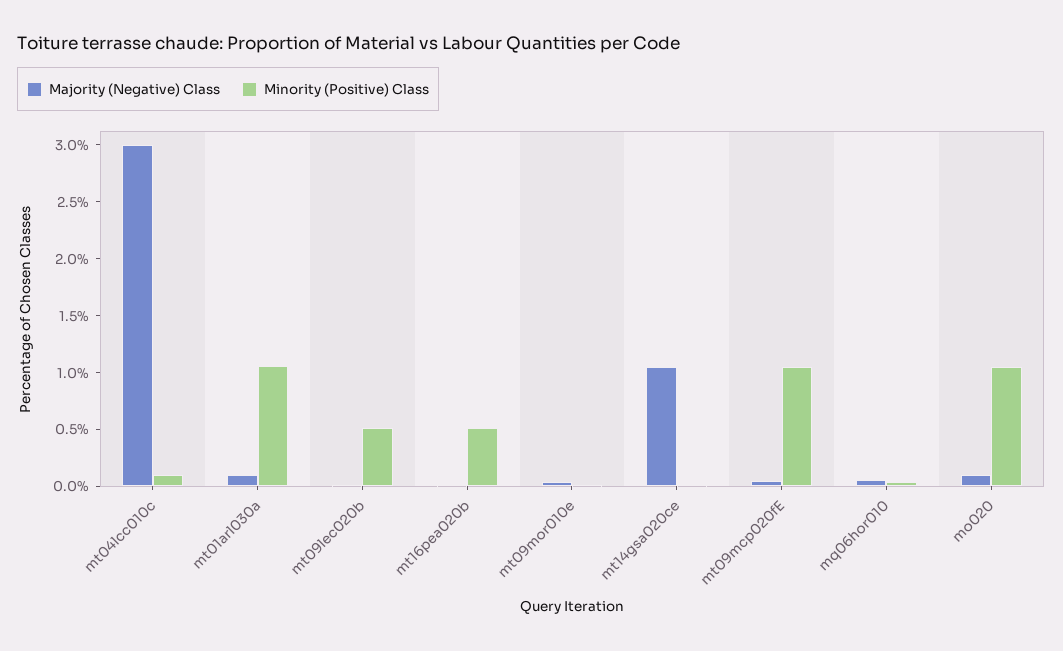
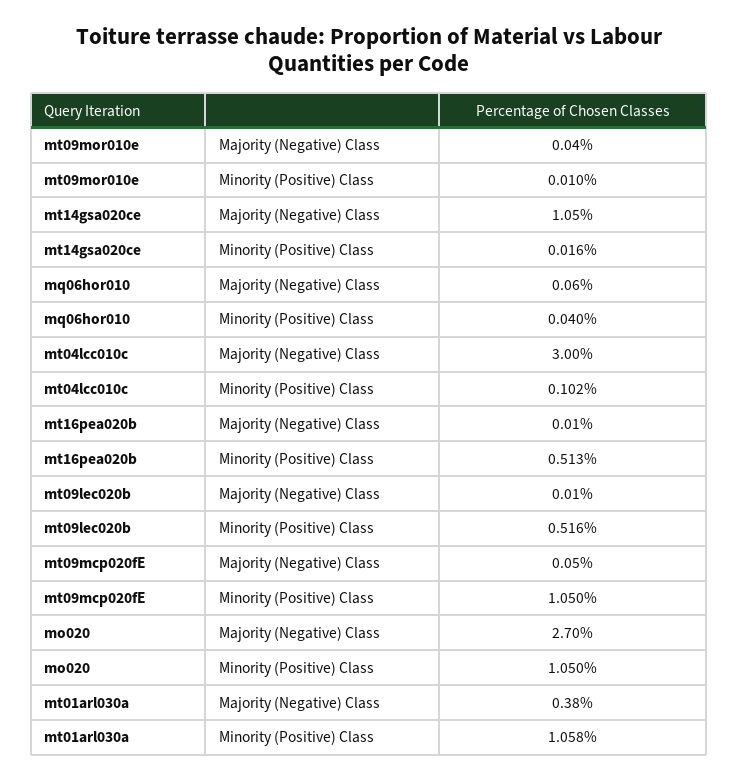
  {
    "Majority (Negative) Class": {
      "mt04lcc010c": 3,
-     "mt01arl030a": 0.1,
+     "mt01arl030a": 0.38,
      "mt09lec020b": 0.01,
      "mt16pea020b": 0.01,
      "mt09mor010e": 0.04,
      "mt14gsa020ce": 1.05,
      "mt09mcp020fE": 0.05,
      "mq06hor010": 0.06,
-     "mo020": 0.1
+     "mo020": 2.7
    },
    "Minority (Positive) Class": {
      "mt04lcc010c": 0.102,
      "mt01arl030a": 1.058,
      "mt09lec020b": 0.516,
      "mt16pea020b": 0.513,
      "mt09mor010e": 0.01,
      "mt14gsa020ce": 0.016,
      "mt09mcp020fE": 1.05,
      "mq06hor010": 0.04,
      "mo020": 1.05
    }
  }

